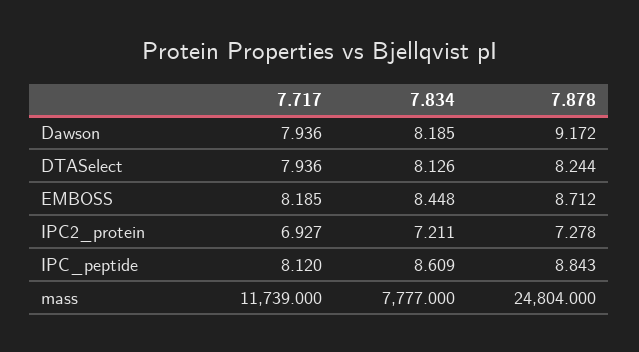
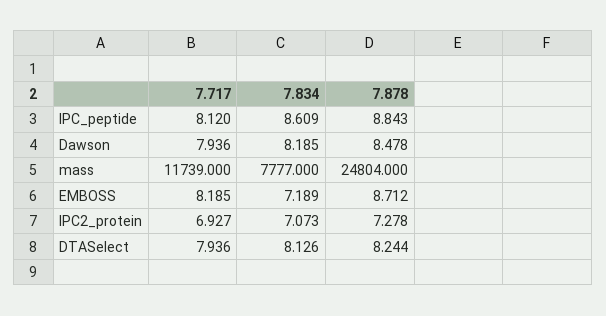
  {
    "7.717": {
      "Dawson": 7.936,
      "DTASelect": 7.936,
      "EMBOSS": 8.185,
      "IPC2_protein": 6.927,
      "IPC_peptide": 8.12,
      "mass": 11739
    },
    "7.834": {
      "Dawson": 8.185,
      "DTASelect": 8.126,
-     "EMBOSS": 8.448,
+     "EMBOSS": 7.189,
-     "IPC2_protein": 7.211,
+     "IPC2_protein": 7.073,
      "IPC_peptide": 8.609,
      "mass": 7777
    },
    "7.878": {
-     "Dawson": 9.172,
+     "Dawson": 8.478,
      "DTASelect": 8.244,
      "EMBOSS": 8.712,
      "IPC2_protein": 7.278,
      "IPC_peptide": 8.843,
      "mass": 24804
    }
  }

